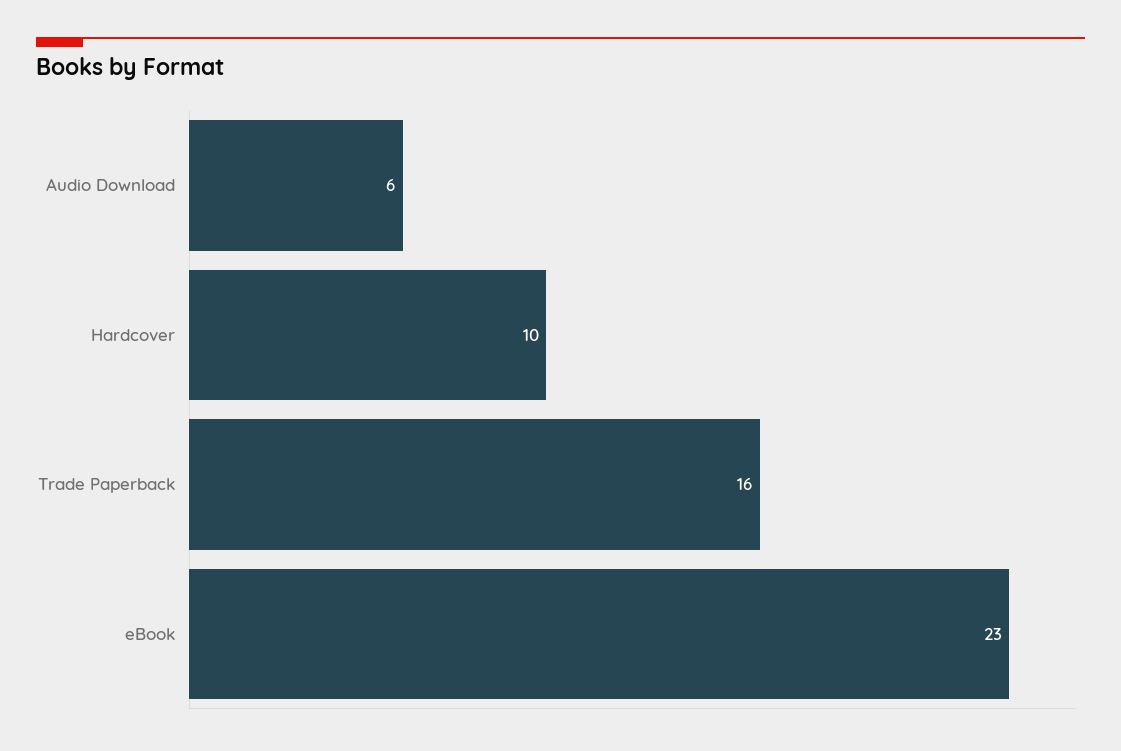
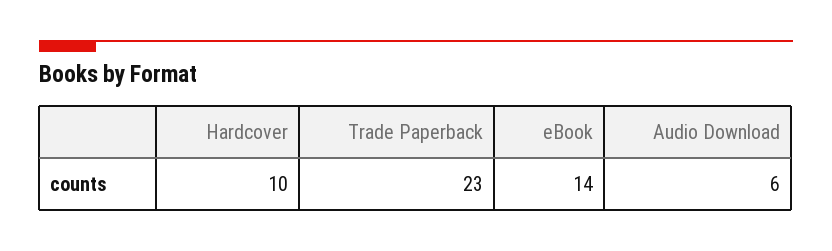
  {
    "Audio Download": 6,
    "Hardcover": 10,
-   "Trade Paperback": 16,
+   "Trade Paperback": 23,
-   "eBook": 23
+   "eBook": 14
  }

